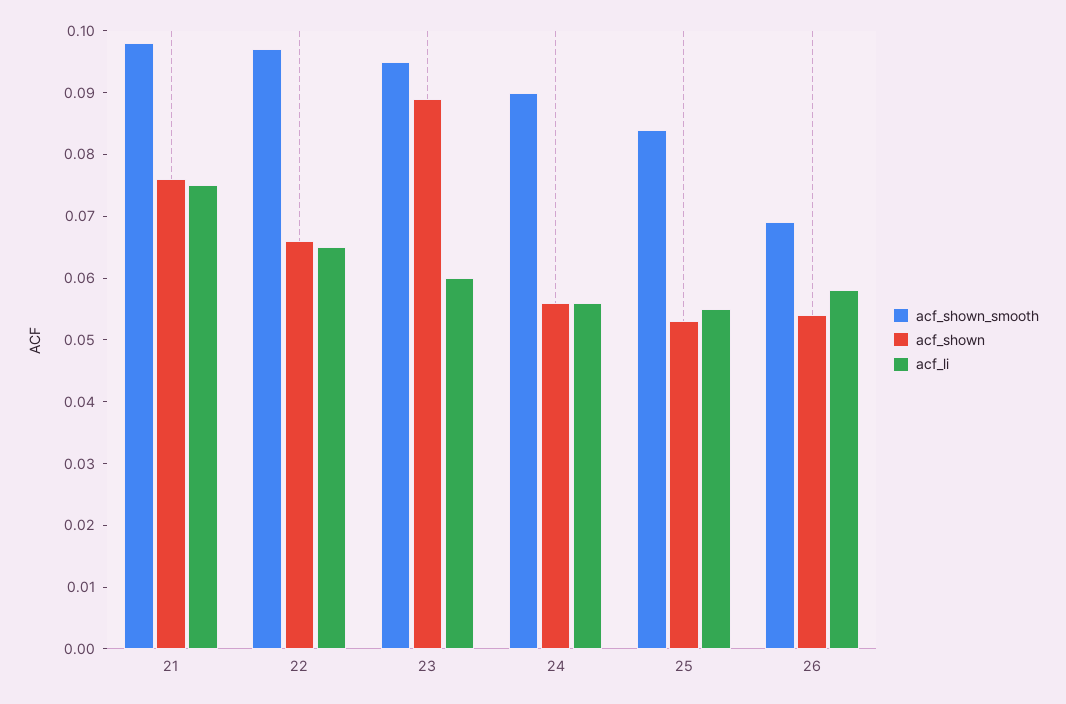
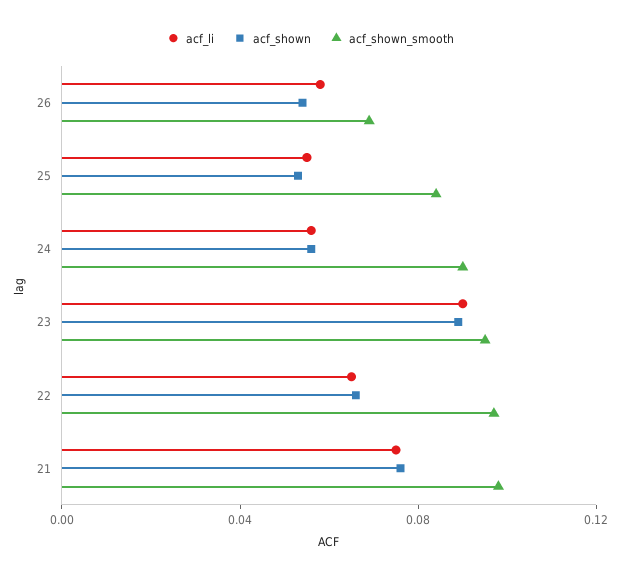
  {
    "acf_shown_smooth": {
      "21": 0.1,
      "22": 0.095,
      "23": 0.095,
      "24": 0.09,
      "25": 0.085,
      "26": 0.07
    },
    "acf_shown": {
      "21": 0.075,
      "22": 0.065,
      "23": 0.09,
      "24": 0.055,
      "25": 0.055,
      "26": 0.055
    },
    "acf_li": {
      "21": 0.075,
      "22": 0.065,
-     "23": 0.06,
+     "23": 0.09,
      "24": 0.055,
      "25": 0.055,
      "26": 0.06
    }
  }

